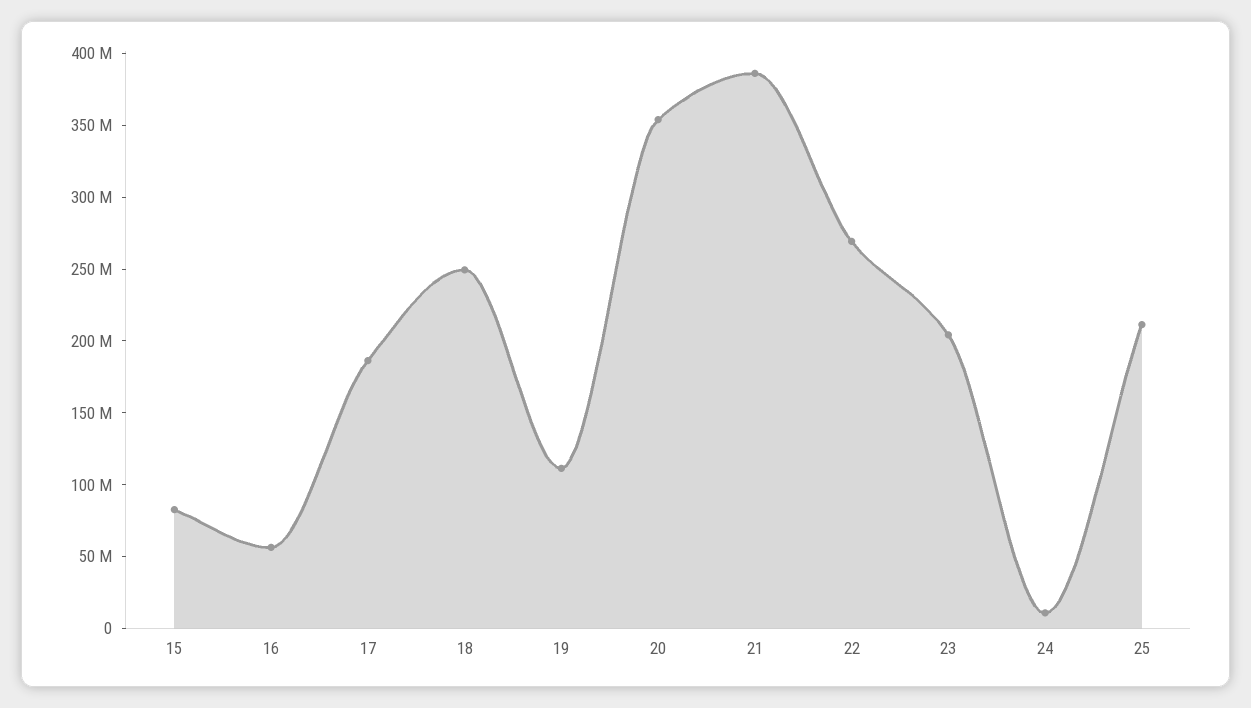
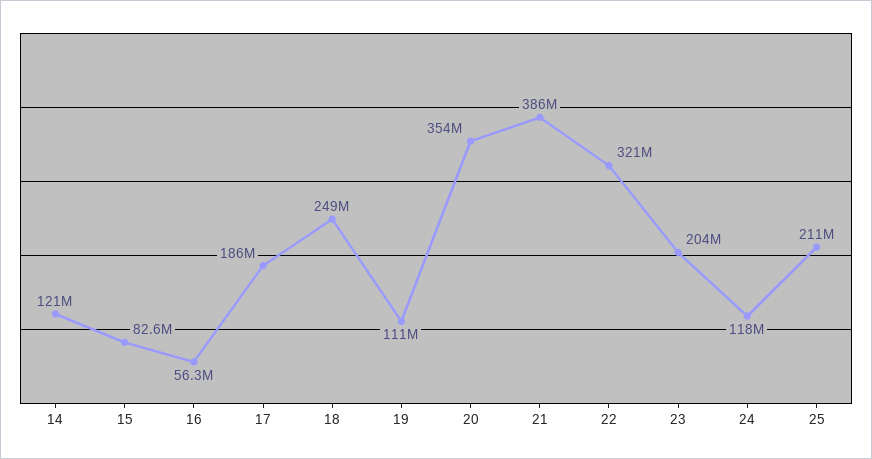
  {
    "15": 82600000,
    "16": 56300000,
    "17": 186000000,
    "18": 249000000,
    "19": 111000000,
    "20": 354000000,
    "21": 386000000,
-   "22": 270000000,
+   "22": 321000000,
    "23": 204000000,
-   "24": 10000000,
+   "24": 118000000,
-   "25": 211000000
+   "25": 211000000,
+   "14": 121000000
  }

